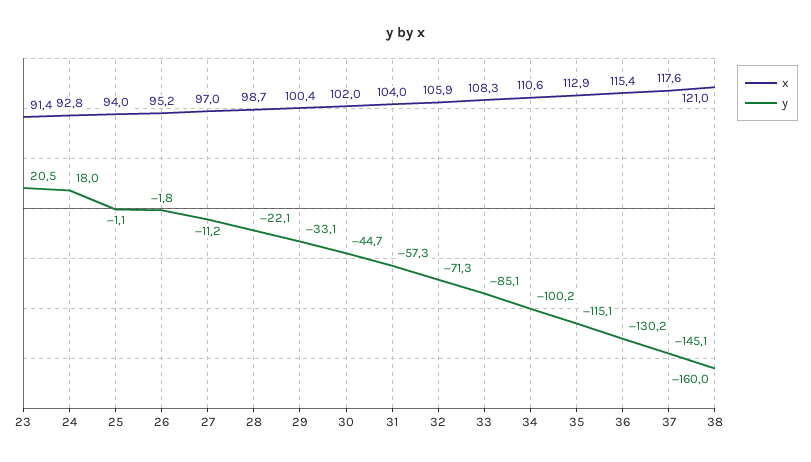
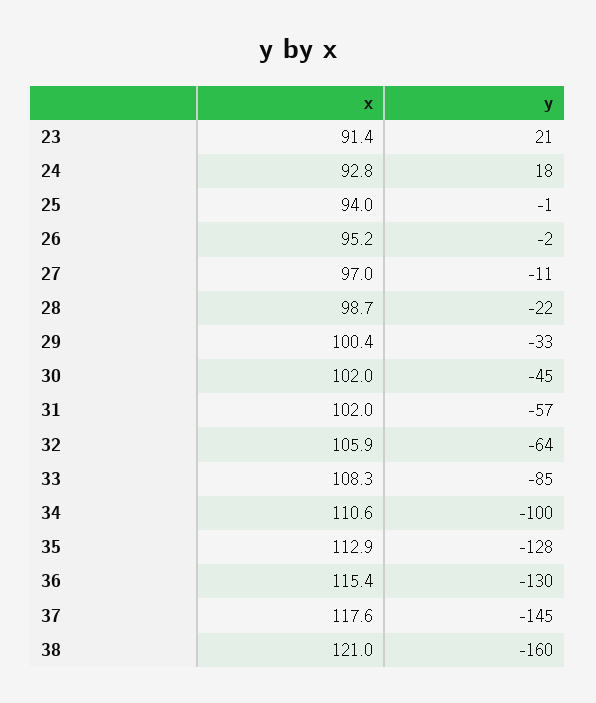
  {
    "x": {
      "23": 91.4,
      "24": 92.8,
      "25": 94,
      "26": 95.2,
      "27": 97,
      "28": 98.7,
      "29": 100.4,
      "30": 102,
-     "31": 104,
+     "31": 102,
      "32": 105.9,
      "33": 108.3,
      "34": 110.6,
      "35": 112.9,
      "36": 115.4,
      "37": 117.6,
      "38": 121
    },
    "y": {
      "23": 20.5,
      "24": 18,
      "25": -1.1,
      "26": -1.8,
      "27": -11.2,
      "28": -22.1,
      "29": -33.1,
      "30": -44.7,
      "31": -57.3,
-     "32": -71.3,
+     "32": -64,
      "33": -85.1,
      "34": -100.2,
-     "35": -115.1,
+     "35": -128,
      "36": -130.2,
      "37": -145.1,
      "38": -160
    }
  }

